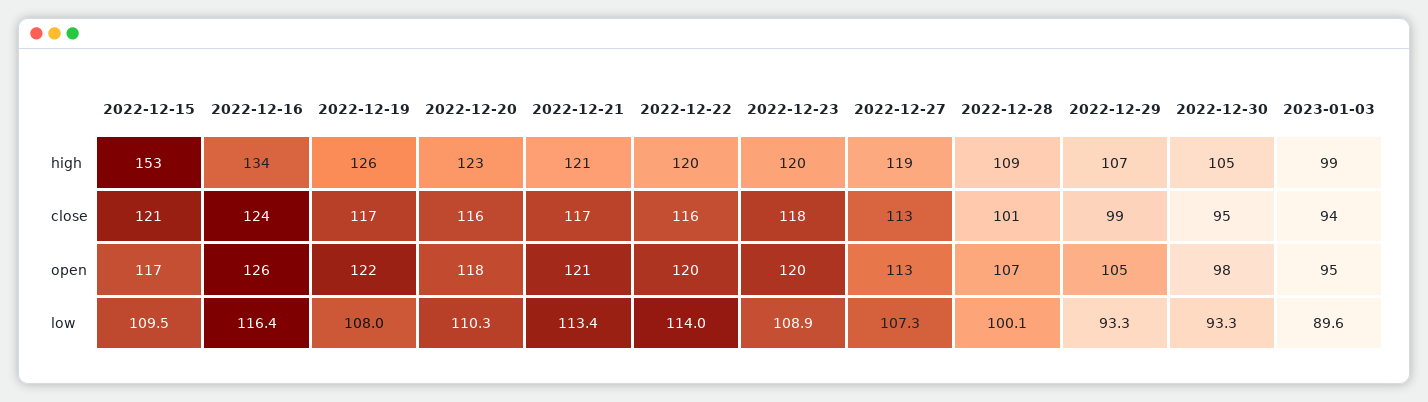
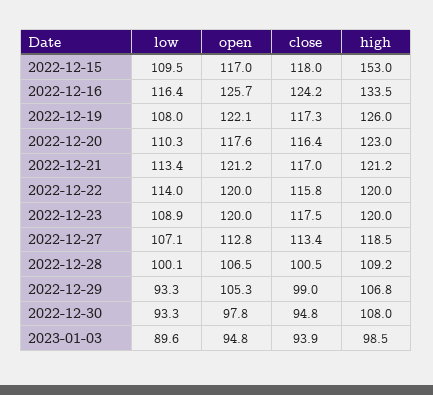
  {
    "2022-12-15": {
      "high": 153,
-     "close": 121,
+     "close": 118,
      "open": 117,
      "low": 109.5
    },
    "2022-12-16": {
      "high": 133.5,
      "close": 124.2,
      "open": 125.7,
      "low": 116.4
    },
    "2022-12-19": {
      "high": 126,
      "close": 117.3,
      "open": 122.1,
      "low": 108
    },
    "2022-12-20": {
      "high": 123,
      "close": 116.4,
      "open": 117.6,
      "low": 110.3
    },
    "2022-12-21": {
      "high": 121.2,
      "close": 117,
      "open": 121.2,
      "low": 113.4
    },
    "2022-12-22": {
      "high": 120,
      "close": 115.8,
      "open": 120,
      "low": 114
    },
    "2022-12-23": {
      "high": 120,
      "close": 117.5,
      "open": 120,
      "low": 108.9
    },
    "2022-12-27": {
      "high": 118.5,
      "close": 113.4,
      "open": 112.8,
-     "low": 107.3
+     "low": 107.1
    },
    "2022-12-28": {
      "high": 109.2,
      "close": 100.5,
      "open": 106.5,
      "low": 100.1
    },
    "2022-12-29": {
      "high": 106.8,
      "close": 99,
      "open": 105.3,
      "low": 93.3
    },
    "2022-12-30": {
-     "high": 105,
+     "high": 108,
      "close": 94.8,
      "open": 97.8,
      "low": 93.3
    },
    "2023-01-03": {
      "high": 98.5,
      "close": 93.9,
      "open": 94.8,
      "low": 89.6
    }
  }

